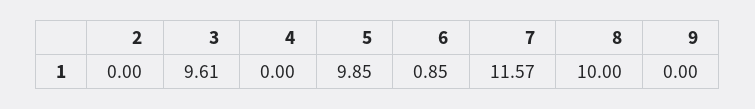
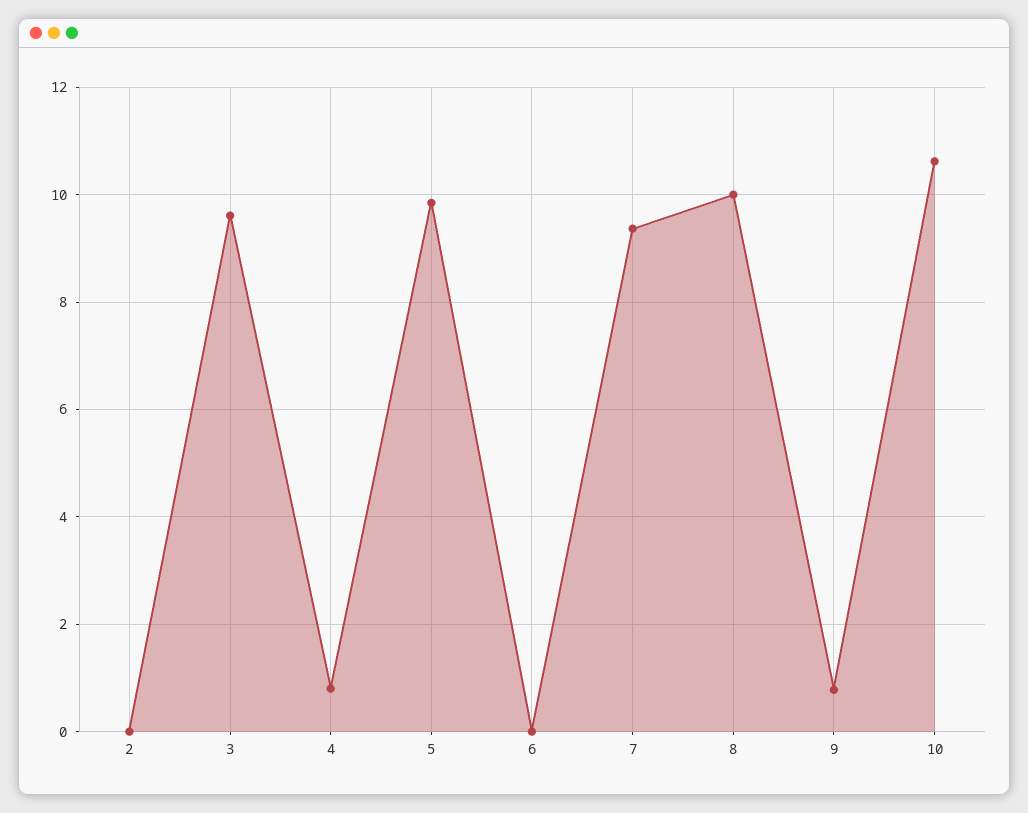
  {
    "2": 0,
    "3": 9.61,
-   "4": 0,
+   "4": 0.8,
    "5": 9.85,
-   "6": 0.85,
+   "6": 0,
-   "7": 11.57,
+   "7": 9.4,
    "8": 10,
-   "9": 0
+   "9": 0.8,
+   "10": 10.6
  }

